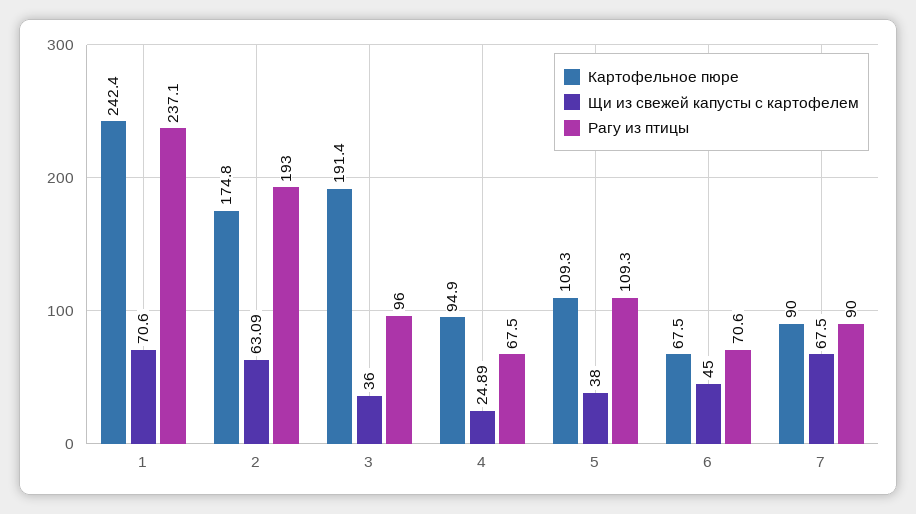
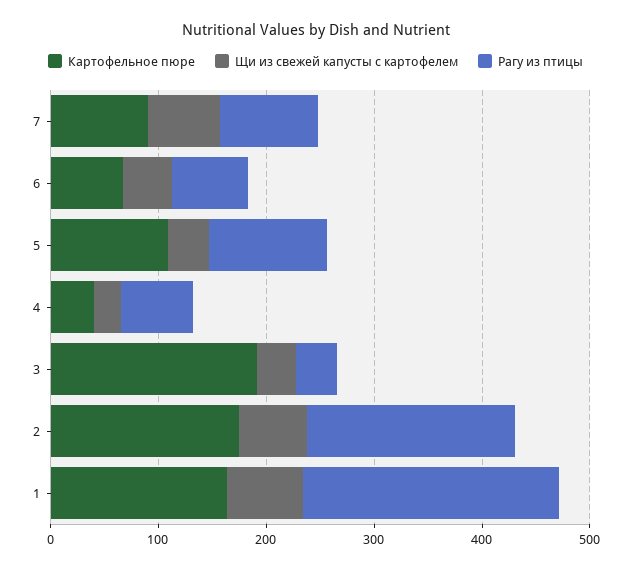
  {
    "Картофельное пюре": {
-     "1": 242.4,
+     "1": 160,
      "2": 174.8,
      "3": 191.4,
-     "4": 94.9,
+     "4": 40,
      "5": 109.3,
      "6": 67.5,
      "7": 90
    },
    "Щи из свежей капусты с картофелем": {
      "1": 70.6,
      "2": 63.09,
      "3": 36,
      "4": 24.89,
      "5": 38,
      "6": 45,
      "7": 67.5
    },
    "Рагу из птицы": {
      "1": 237.1,
      "2": 193,
-     "3": 96,
+     "3": 40,
      "4": 67.5,
      "5": 109.3,
      "6": 70.6,
      "7": 90
    }
  }

